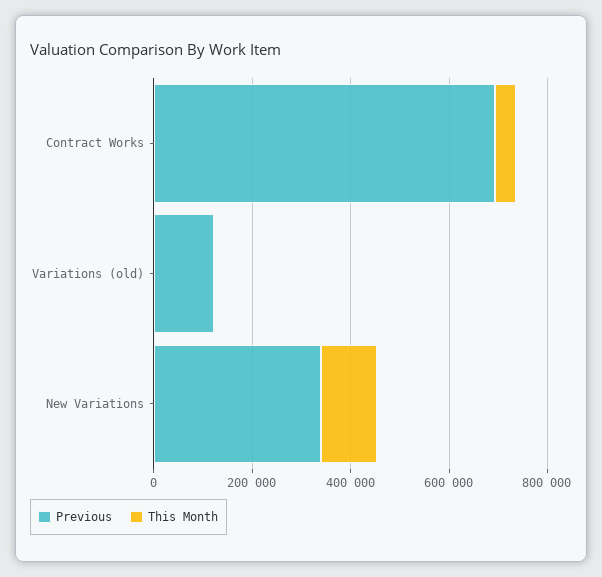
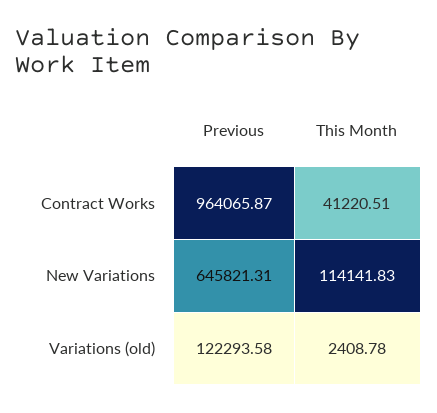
  {
    "Previous": {
-     "Contract Works": 700000,
+     "Contract Works": 964065.87,
      "Variations (old)": 122293.58,
-     "New Variations": 350000
+     "New Variations": 645821.31
    },
    "This Month": {
      "Contract Works": 41220.51,
      "Variations (old)": 2408.78,
      "New Variations": 114141.83
    }
  }

